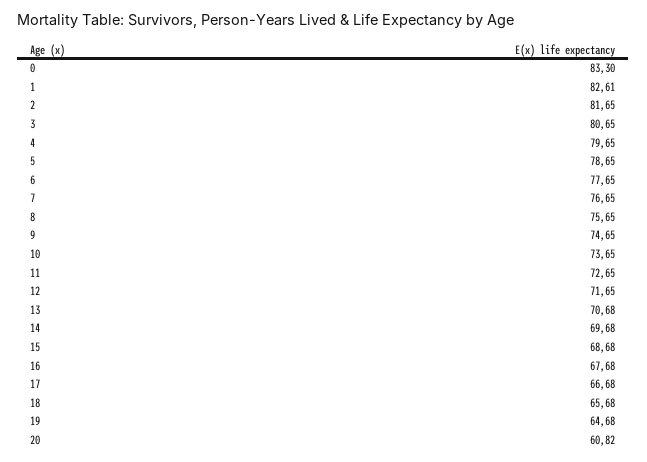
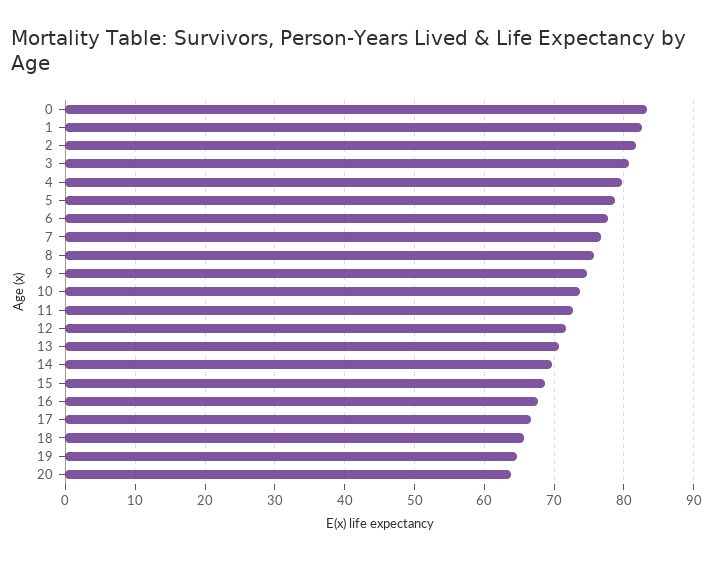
  {
    "0": 83.3,
    "1": 82.61,
    "2": 81.65,
    "3": 80.65,
    "4": 79.65,
    "5": 78.65,
    "6": 77.65,
    "7": 76.65,
    "8": 75.65,
    "9": 74.65,
    "10": 73.65,
    "11": 72.65,
    "12": 71.65,
    "13": 70.68,
    "14": 69.68,
    "15": 68.68,
    "16": 67.68,
    "17": 66.68,
    "18": 65.68,
    "19": 64.68,
-   "20": 60.82
+   "20": 64
  }

